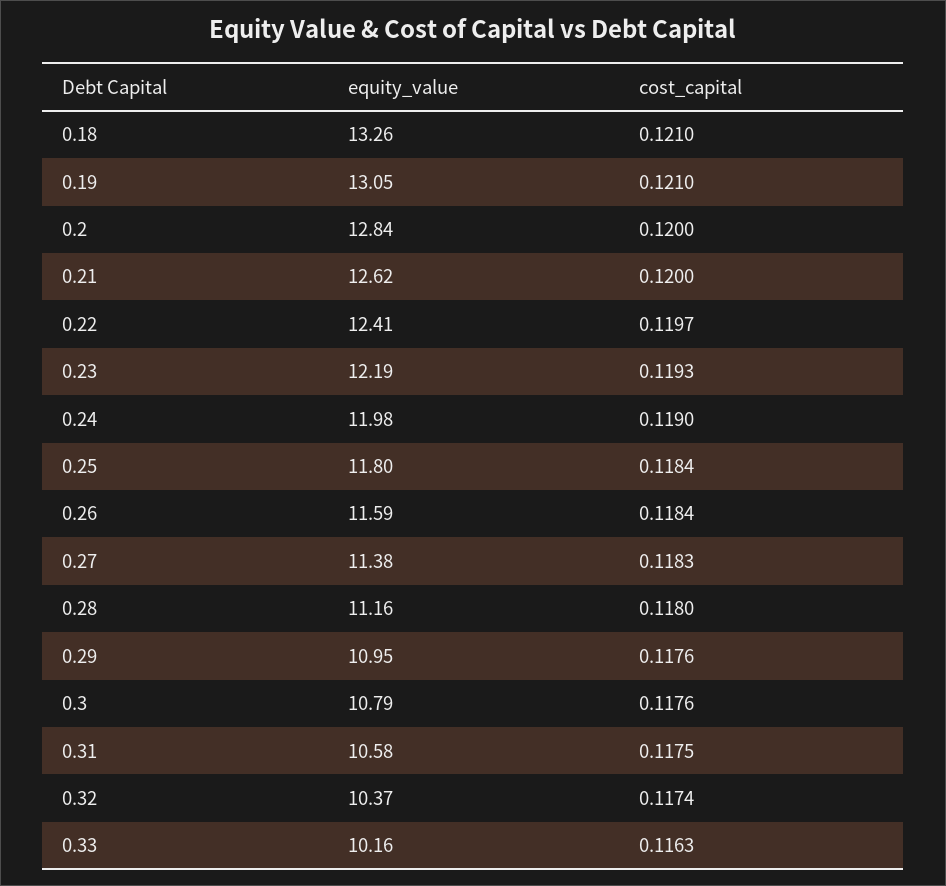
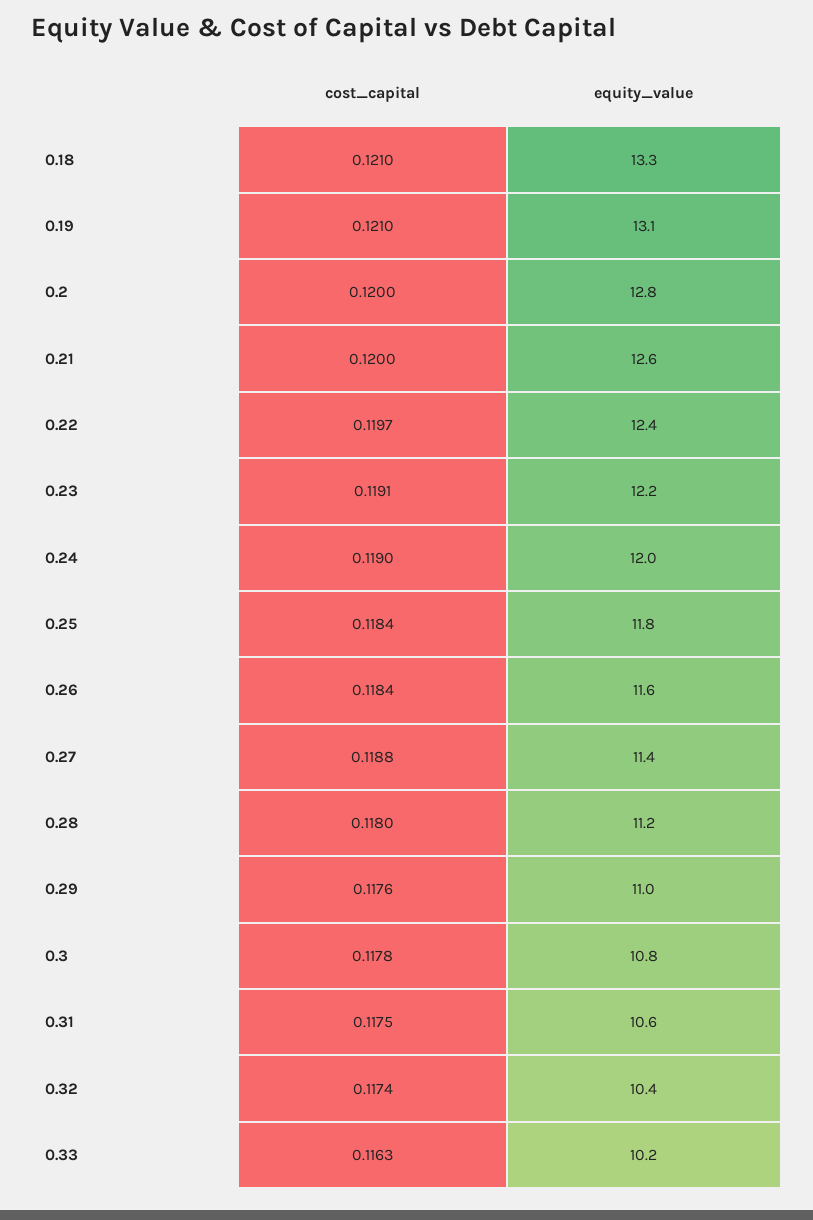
  {
    "equity_value": {
      "0.18": 13.26,
      "0.19": 13.05,
      "0.2": 12.84,
      "0.21": 12.62,
      "0.22": 12.41,
      "0.23": 12.19,
      "0.24": 11.98,
      "0.25": 11.8,
      "0.26": 11.59,
      "0.27": 11.38,
      "0.28": 11.16,
      "0.29": 10.95,
      "0.3": 10.79,
      "0.31": 10.58,
      "0.32": 10.37,
      "0.33": 10.16
    },
    "cost_capital": {
      "0.18": 0.121,
      "0.19": 0.121,
      "0.2": 0.12,
      "0.21": 0.12,
      "0.22": 0.1197,
-     "0.23": 0.1193,
+     "0.23": 0.1191,
      "0.24": 0.119,
      "0.25": 0.1184,
      "0.26": 0.1184,
-     "0.27": 0.1183,
+     "0.27": 0.1188,
      "0.28": 0.118,
      "0.29": 0.1176,
-     "0.3": 0.1176,
+     "0.3": 0.1178,
      "0.31": 0.1175,
      "0.32": 0.1174,
      "0.33": 0.1163
    }
  }

